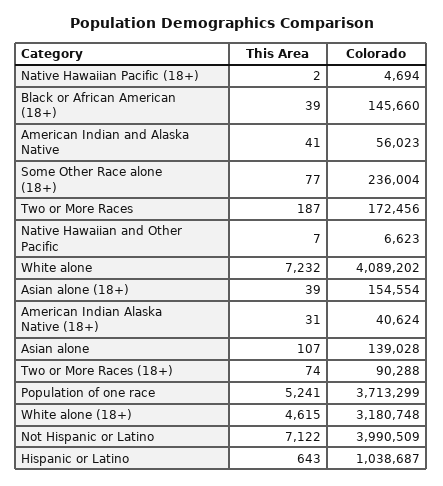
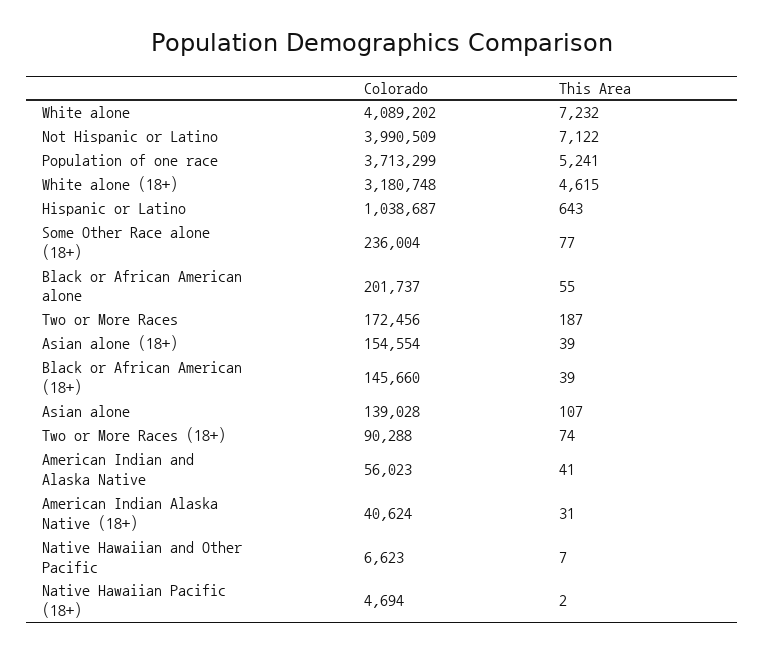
  {
    "This Area": {
      "Native Hawaiian Pacific (18+)": 2,
      "Black or African American (18+)": 39,
      "American Indian and Alaska Native": 41,
      "Some Other Race alone (18+)": 77,
      "Two or More Races": 187,
      "Native Hawaiian and Other Pacific": 7,
      "White alone": 7232,
      "Asian alone (18+)": 39,
      "American Indian Alaska Native (18+)": 31,
      "Asian alone": 107,
      "Two or More Races (18+)": 74,
      "Population of one race": 5241,
      "White alone (18+)": 4615,
      "Not Hispanic or Latino": 7122,
-     "Hispanic or Latino": 643
+     "Hispanic or Latino": 643,
+     "Black or African American alone": 55
    },
    "Colorado": {
      "Native Hawaiian Pacific (18+)": 4694,
      "Black or African American (18+)": 145660,
      "American Indian and Alaska Native": 56023,
      "Some Other Race alone (18+)": 236004,
      "Two or More Races": 172456,
      "Native Hawaiian and Other Pacific": 6623,
      "White alone": 4089202,
      "Asian alone (18+)": 154554,
      "American Indian Alaska Native (18+)": 40624,
      "Asian alone": 139028,
      "Two or More Races (18+)": 90288,
      "Population of one race": 3713299,
      "White alone (18+)": 3180748,
      "Not Hispanic or Latino": 3990509,
-     "Hispanic or Latino": 1038687
+     "Hispanic or Latino": 1038687,
+     "Black or African American alone": 201737
    }
  }

